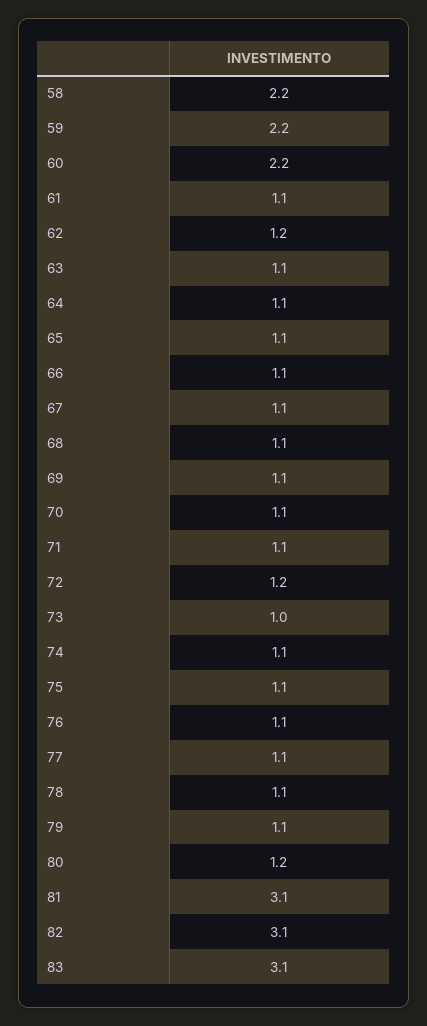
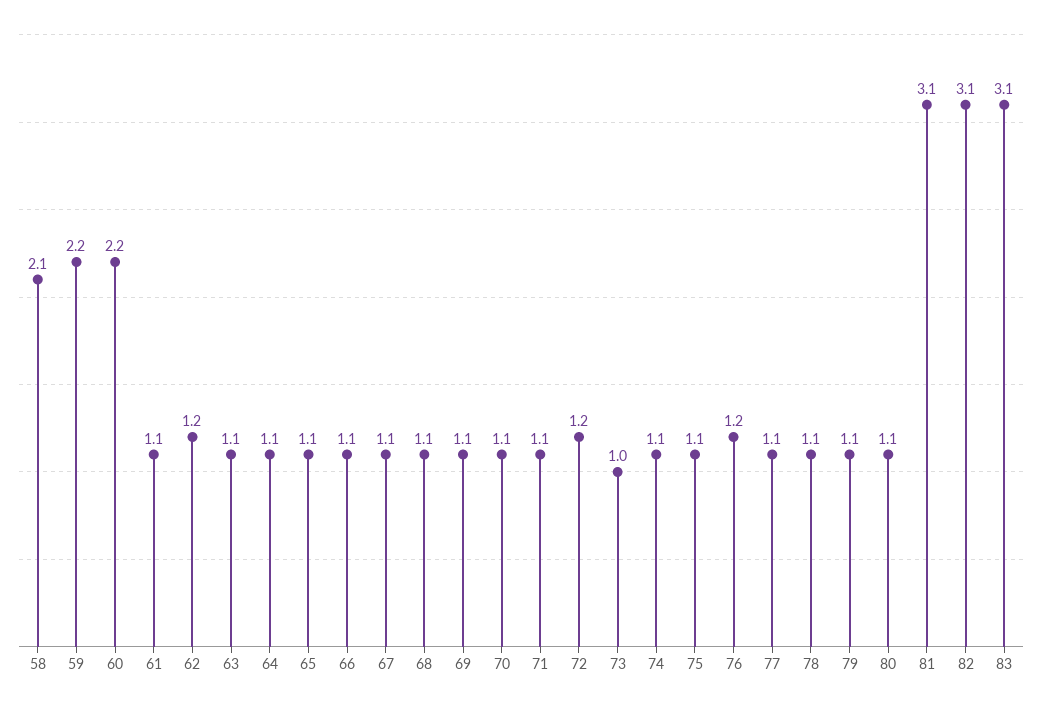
  {
-   "58": 2.2,
+   "58": 2.1,
    "59": 2.2,
    "60": 2.2,
    "61": 1.1,
    "62": 1.2,
    "63": 1.1,
    "64": 1.1,
    "65": 1.1,
    "66": 1.1,
    "67": 1.1,
    "68": 1.1,
    "69": 1.1,
    "70": 1.1,
    "71": 1.1,
    "72": 1.2,
    "73": 1,
    "74": 1.1,
    "75": 1.1,
-   "76": 1.1,
+   "76": 1.2,
    "77": 1.1,
    "78": 1.1,
    "79": 1.1,
-   "80": 1.2,
+   "80": 1.1,
    "81": 3.1,
    "82": 3.1,
    "83": 3.1
  }

